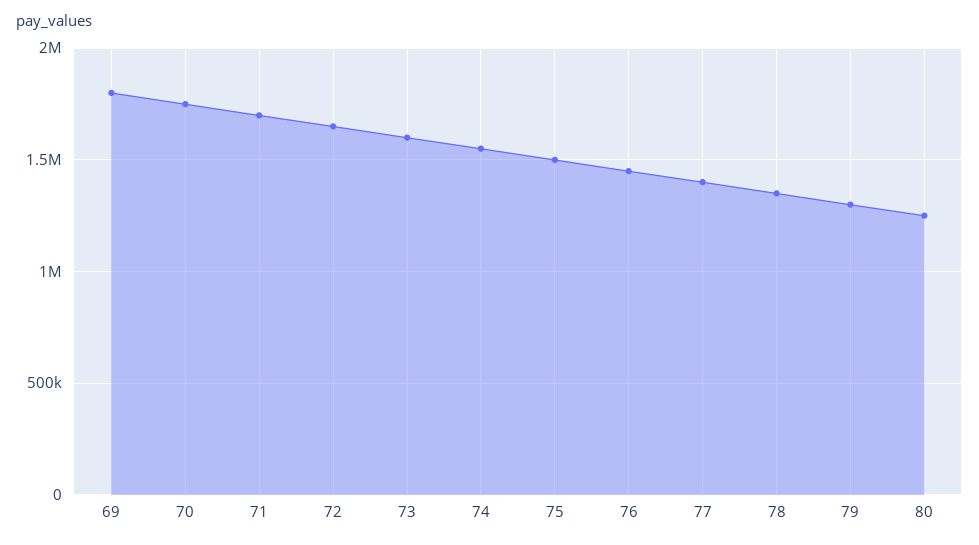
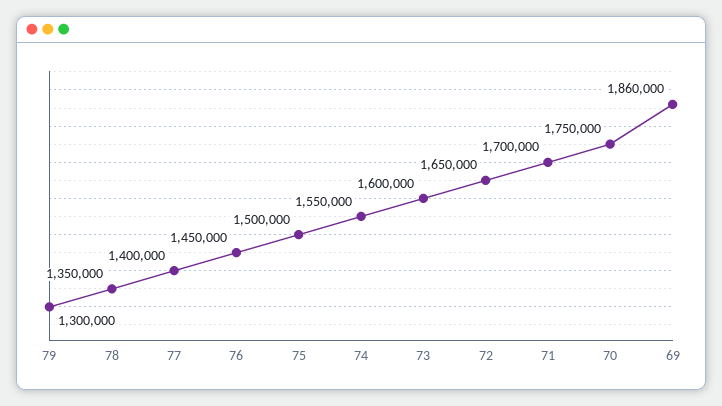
  {
-   "69": 1800000,
+   "69": 1860000,
    "70": 1750000,
    "71": 1700000,
    "72": 1650000,
    "73": 1600000,
    "74": 1550000,
    "75": 1500000,
    "76": 1450000,
    "77": 1400000,
    "78": 1350000,
-   "79": 1300000,
+   "79": 1300000
-   "80": 1250000
  }

